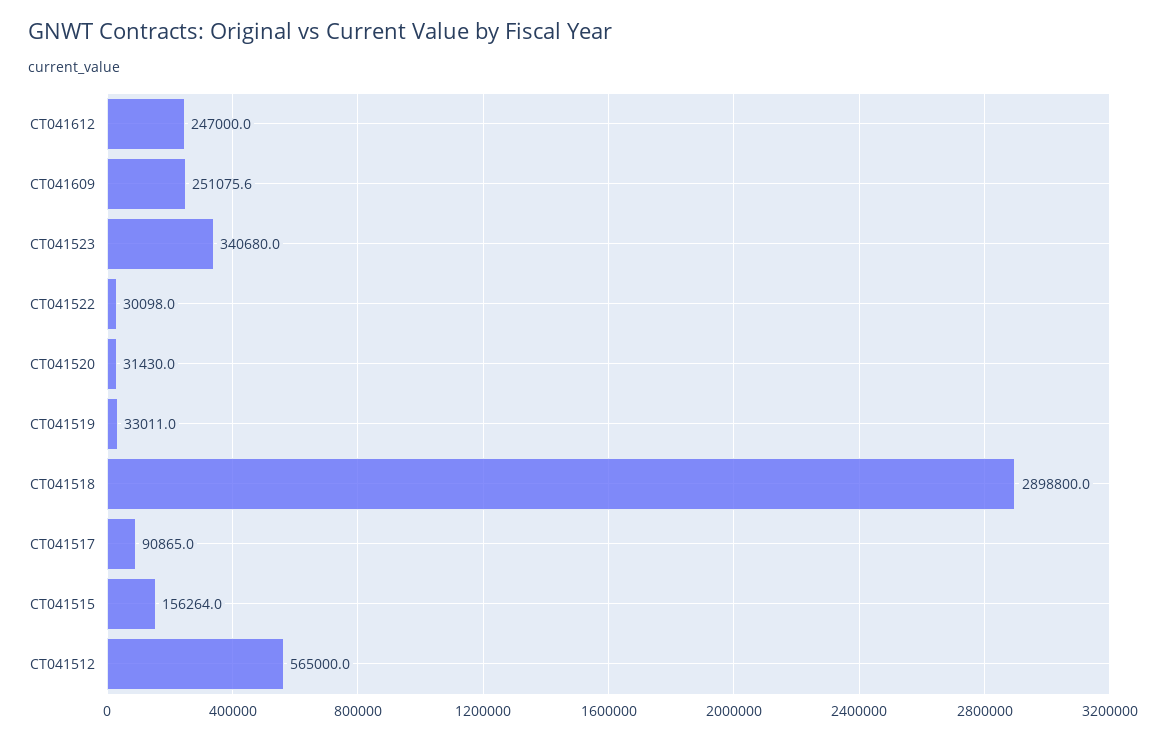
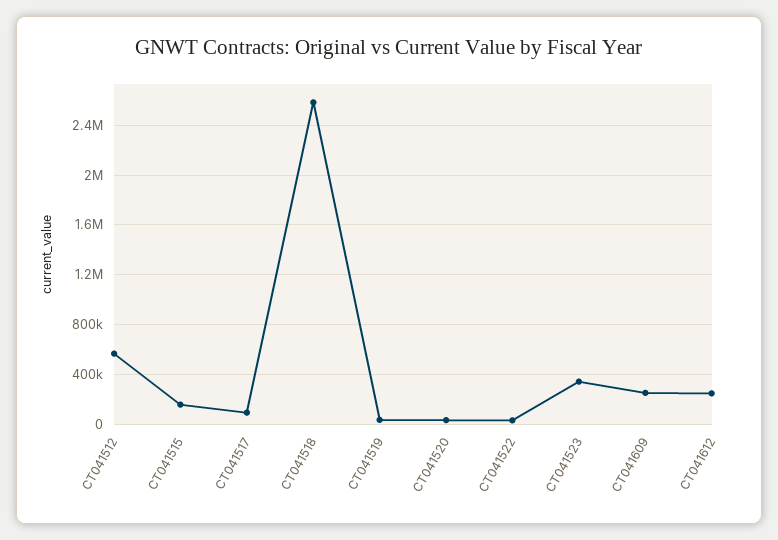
  {
    "CT041612": 247000,
    "CT041609": 251075.6,
    "CT041523": 340680,
    "CT041522": 30098,
    "CT041520": 31430,
    "CT041519": 33011,
-   "CT041518": 2898800,
+   "CT041518": 2600000,
    "CT041517": 90865,
    "CT041515": 156264,
    "CT041512": 565000
  }

